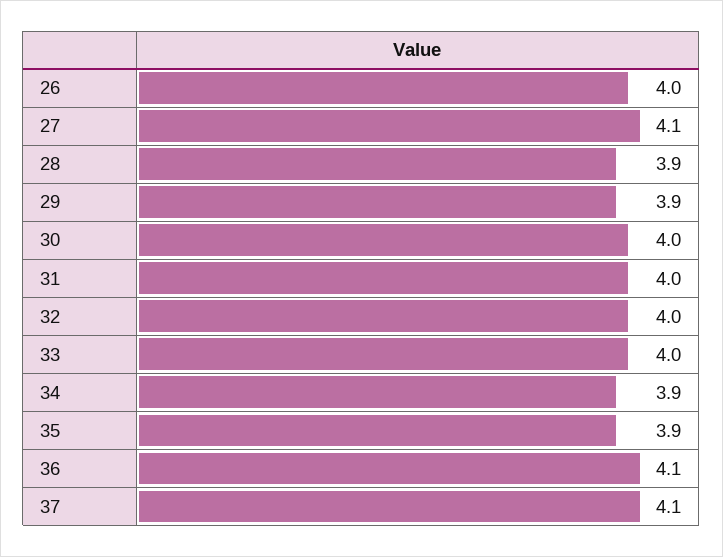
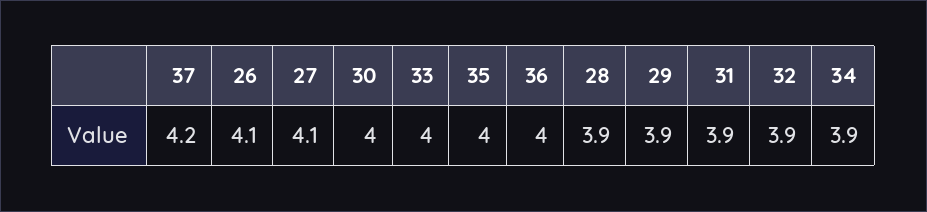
  {
-   "26": 4,
+   "26": 4.1,
    "27": 4.1,
    "28": 3.9,
    "29": 3.9,
    "30": 4,
-   "31": 4,
+   "31": 3.9,
-   "32": 4,
+   "32": 3.9,
    "33": 4,
    "34": 3.9,
-   "35": 3.9,
+   "35": 4,
-   "36": 4.1,
+   "36": 4,
-   "37": 4.1
+   "37": 4.2
  }

